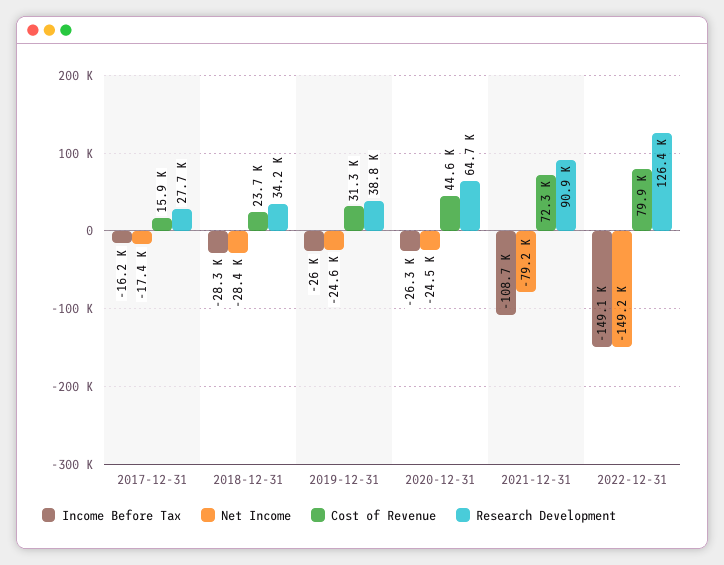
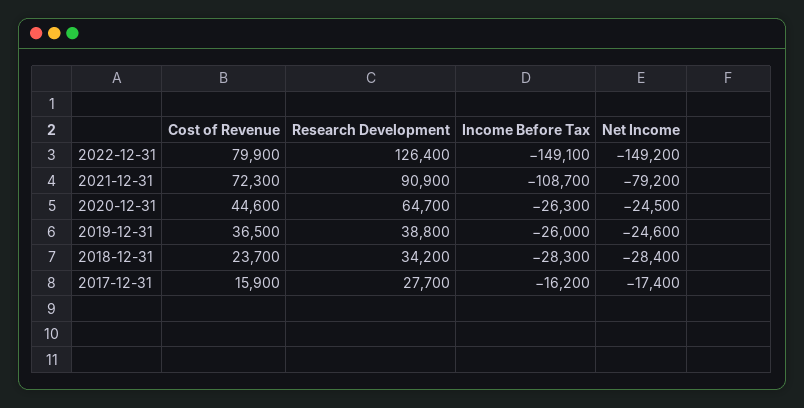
  {
    "Income Before Tax": {
      "2017-12-31": -16200,
      "2018-12-31": -28300,
      "2019-12-31": -26000,
      "2020-12-31": -26300,
      "2021-12-31": -108700,
      "2022-12-31": -149100
    },
    "Net Income": {
      "2017-12-31": -17400,
      "2018-12-31": -28400,
      "2019-12-31": -24600,
      "2020-12-31": -24500,
      "2021-12-31": -79200,
      "2022-12-31": -149200
    },
    "Cost of Revenue": {
      "2017-12-31": 15900,
      "2018-12-31": 23700,
-     "2019-12-31": 31300,
+     "2019-12-31": 36500,
      "2020-12-31": 44600,
      "2021-12-31": 72300,
      "2022-12-31": 79900
    },
    "Research Development": {
      "2017-12-31": 27700,
      "2018-12-31": 34200,
      "2019-12-31": 38800,
      "2020-12-31": 64700,
      "2021-12-31": 90900,
      "2022-12-31": 126400
    }
  }

